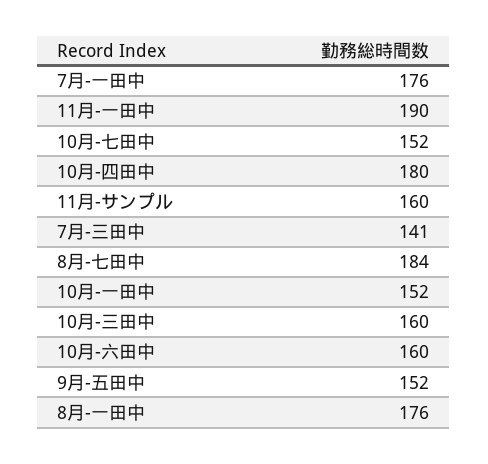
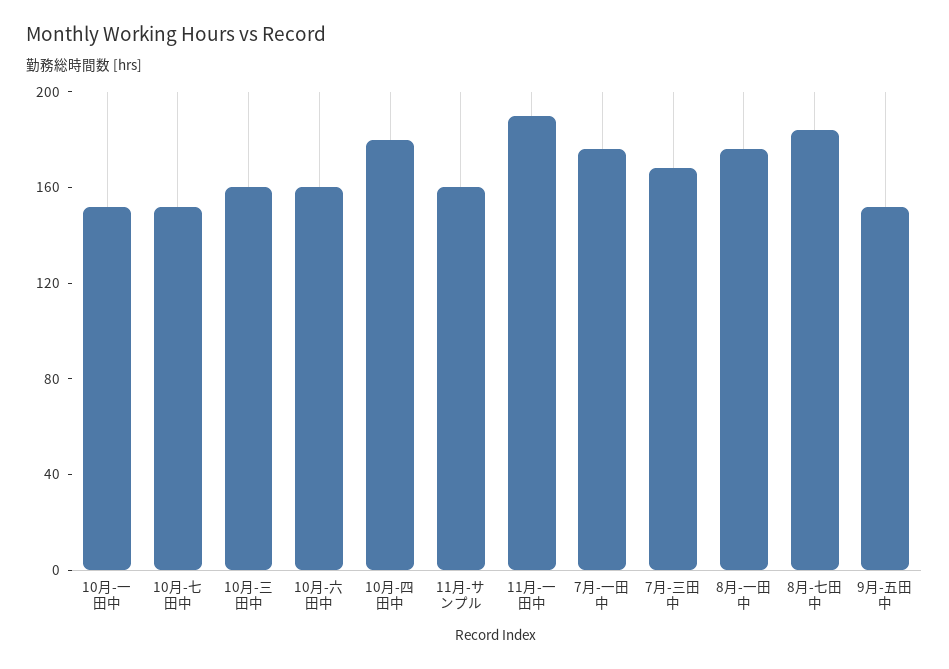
  {
    "7月-一田中": 176,
    "11月-一田中": 190,
    "10月-七田中": 152,
    "10月-四田中": 180,
    "11月-サンプル": 160,
-   "7月-三田中": 141,
+   "7月-三田中": 170,
    "8月-七田中": 184,
    "10月-一田中": 152,
    "10月-三田中": 160,
    "10月-六田中": 160,
    "9月-五田中": 152,
    "8月-一田中": 176
  }

